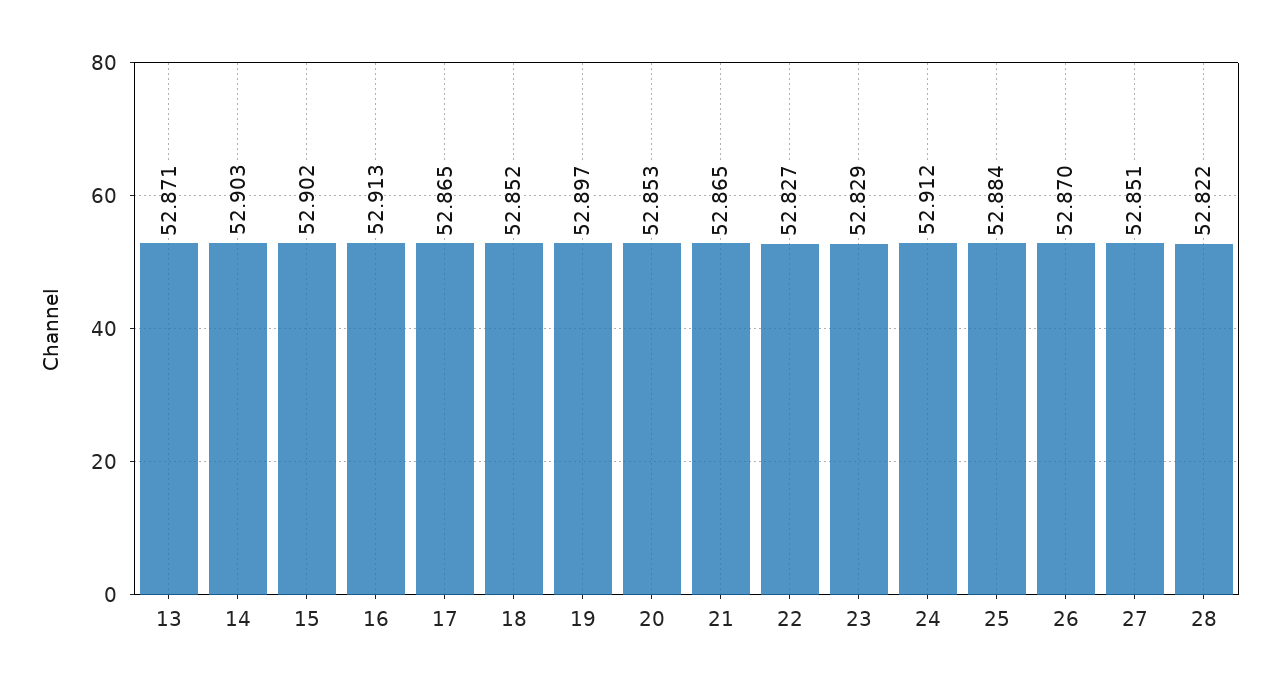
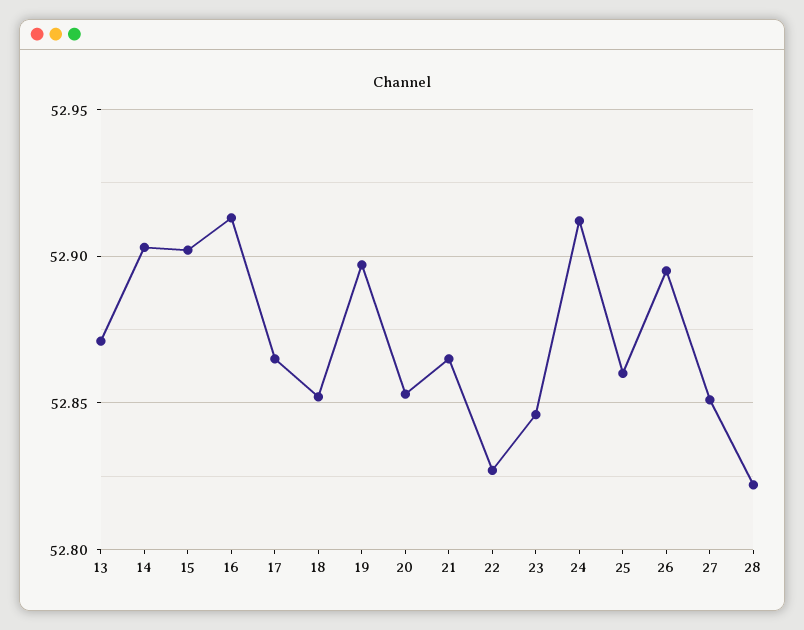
  {
    "13": 52.871,
    "14": 52.903,
    "15": 52.902,
    "16": 52.913,
    "17": 52.865,
    "18": 52.852,
    "19": 52.897,
    "20": 52.853,
    "21": 52.865,
    "22": 52.827,
-   "23": 52.829,
+   "23": 52.845,
    "24": 52.912,
-   "25": 52.884,
+   "25": 52.86,
-   "26": 52.87,
+   "26": 52.895,
    "27": 52.851,
    "28": 52.822
  }

